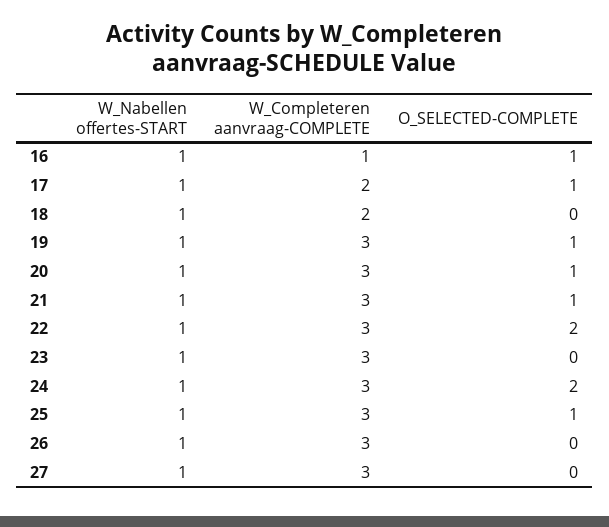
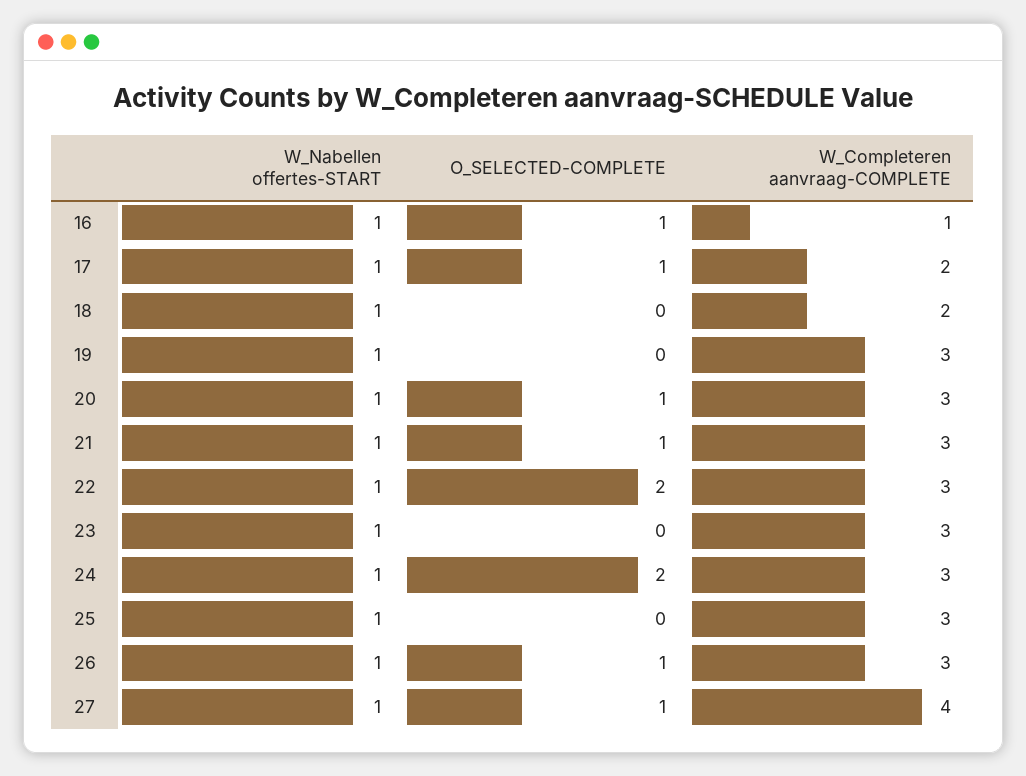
  {
    "W_Nabellen offertes-START": {
      "16": 1,
      "17": 1,
      "18": 1,
      "19": 1,
      "20": 1,
      "21": 1,
      "22": 1,
      "23": 1,
      "24": 1,
      "25": 1,
      "26": 1,
      "27": 1
    },
    "W_Completeren aanvraag-COMPLETE": {
      "16": 1,
      "17": 2,
      "18": 2,
      "19": 3,
      "20": 3,
      "21": 3,
      "22": 3,
      "23": 3,
      "24": 3,
      "25": 3,
      "26": 3,
-     "27": 3
+     "27": 4
    },
    "O_SELECTED-COMPLETE": {
      "16": 1,
      "17": 1,
      "18": 0,
-     "19": 1,
+     "19": 0,
      "20": 1,
      "21": 1,
      "22": 2,
      "23": 0,
      "24": 2,
-     "25": 1,
+     "25": 0,
-     "26": 0,
+     "26": 1,
-     "27": 0
+     "27": 1
    }
  }

